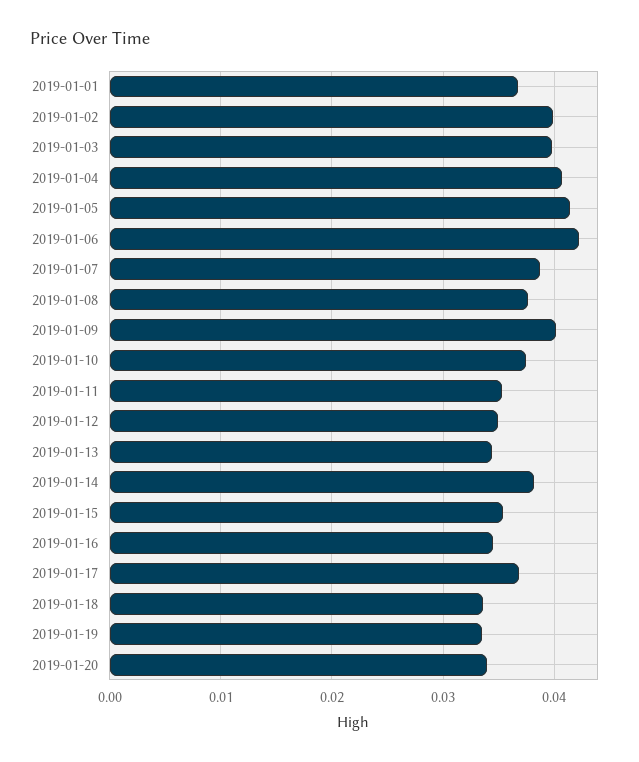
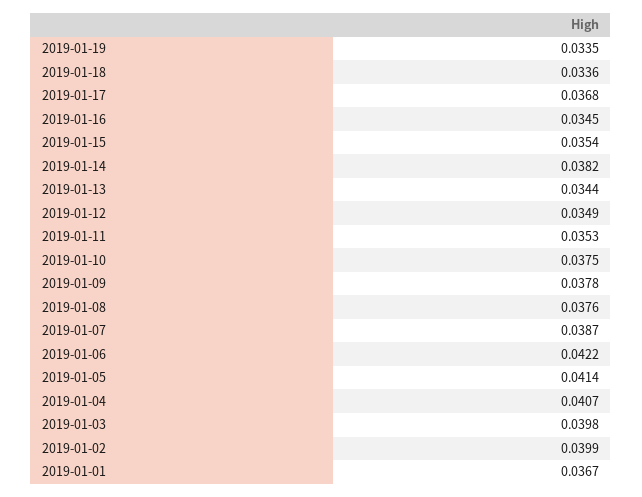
  {
    "2019-01-01": 0.0367,
    "2019-01-02": 0.0399,
    "2019-01-03": 0.0398,
    "2019-01-04": 0.0407,
    "2019-01-05": 0.0414,
    "2019-01-06": 0.0422,
    "2019-01-07": 0.0387,
    "2019-01-08": 0.0376,
-   "2019-01-09": 0.04,
+   "2019-01-09": 0.0378,
    "2019-01-10": 0.0375,
    "2019-01-11": 0.0353,
    "2019-01-12": 0.0349,
    "2019-01-13": 0.0344,
    "2019-01-14": 0.0382,
    "2019-01-15": 0.0354,
    "2019-01-16": 0.0345,
    "2019-01-17": 0.0368,
    "2019-01-18": 0.0336,
-   "2019-01-19": 0.0335,
+   "2019-01-19": 0.0335
-   "2019-01-20": 0.034
  }

